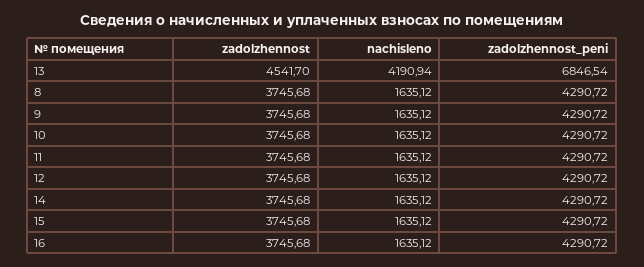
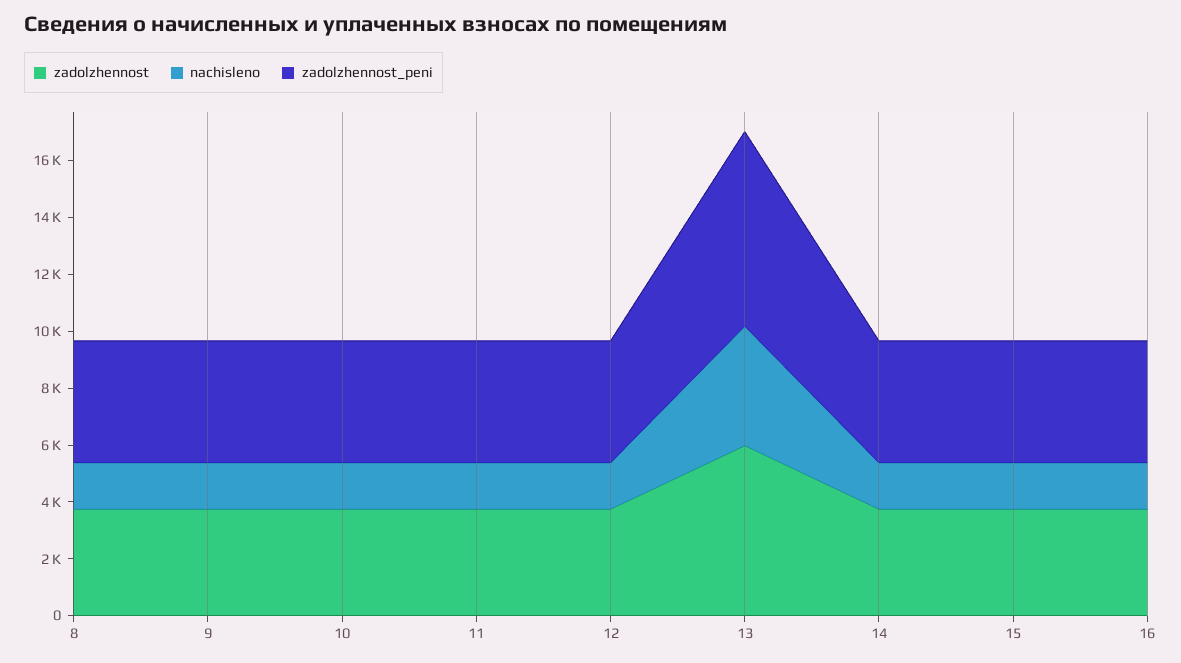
  {
    "zadolzhennost": {
-     "13": 4541.7,
+     "13": 6000,
      "8": 3745.68,
      "9": 3745.68,
      "10": 3745.68,
      "11": 3745.68,
      "12": 3745.68,
      "14": 3745.68,
      "15": 3745.68,
      "16": 3745.68
    },
    "nachisleno": {
      "13": 4190.94,
      "8": 1635.12,
      "9": 1635.12,
      "10": 1635.12,
      "11": 1635.12,
      "12": 1635.12,
      "14": 1635.12,
      "15": 1635.12,
      "16": 1635.12
    },
    "zadolzhennost_peni": {
      "13": 6846.54,
      "8": 4290.72,
      "9": 4290.72,
      "10": 4290.72,
      "11": 4290.72,
      "12": 4290.72,
      "14": 4290.72,
      "15": 4290.72,
      "16": 4290.72
    }
  }

